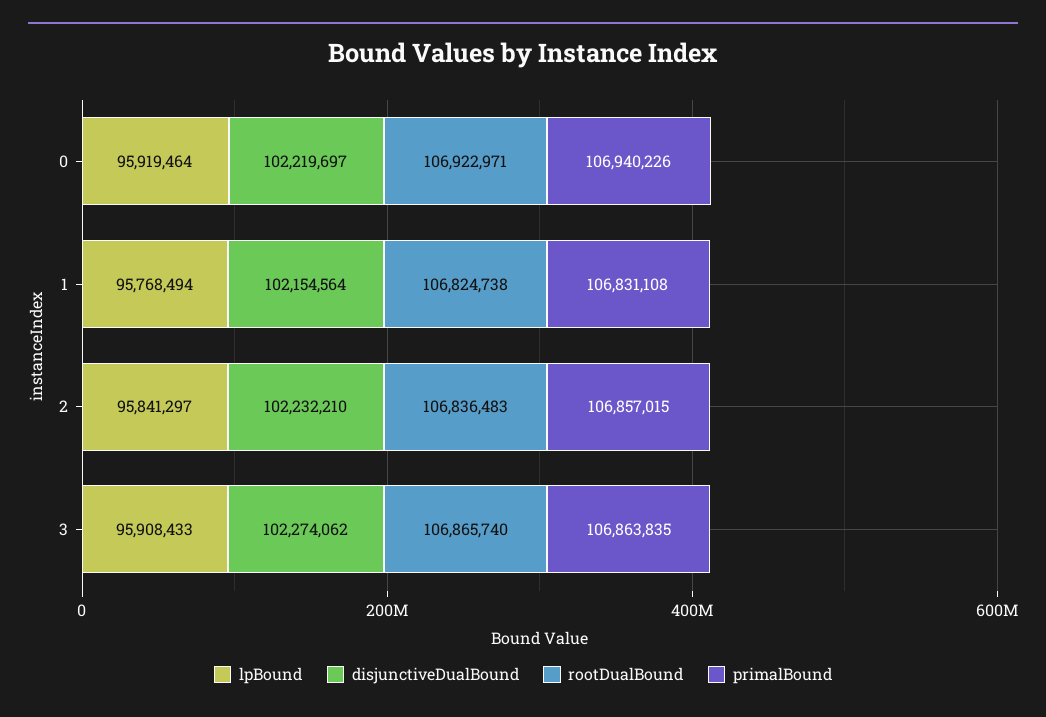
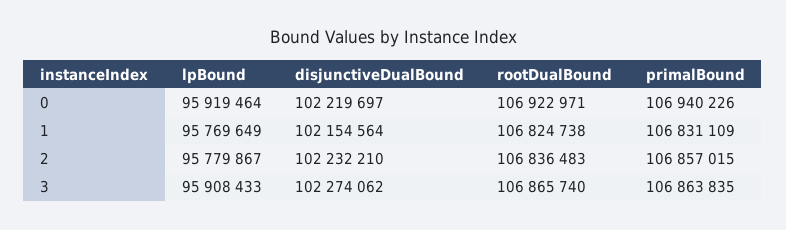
  {
    "lpBound": {
      "0": 95919464,
-     "1": 95768494,
+     "1": 95769649,
-     "2": 95841297,
+     "2": 95779867,
      "3": 95908433
    },
    "disjunctiveDualBound": {
      "0": 102219697,
      "1": 102154564,
      "2": 102232210,
      "3": 102274062
    },
    "rootDualBound": {
      "0": 106922971,
      "1": 106824738,
      "2": 106836483,
      "3": 106865740
    },
    "primalBound": {
      "0": 106940226,
-     "1": 106831108,
+     "1": 106831109,
      "2": 106857015,
      "3": 106863835
    }
  }

